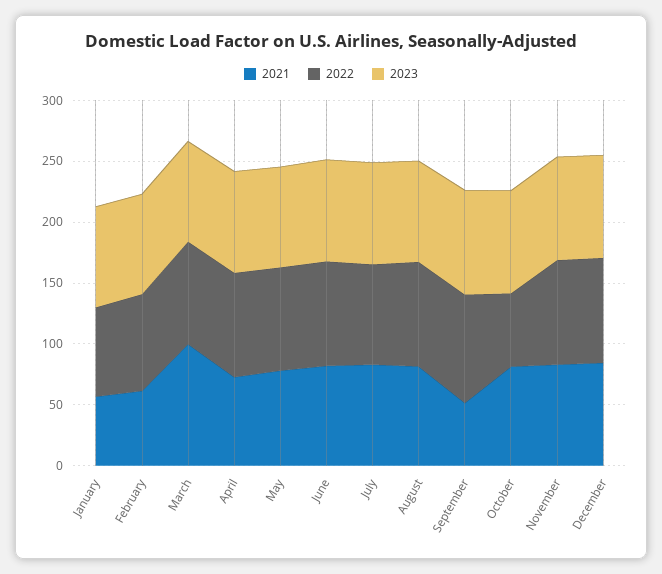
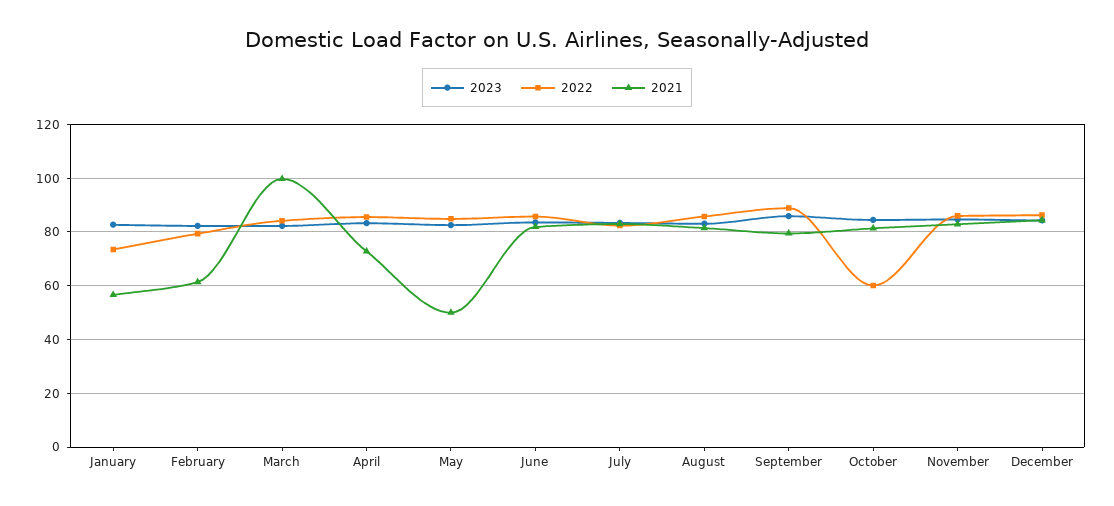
  {
    "2021": {
      "January": 57.5,
      "February": 62.5,
      "March": 100,
      "April": 72.5,
-     "May": 80,
+     "May": 50,
      "June": 82.5,
      "July": 82.5,
      "August": 82.5,
-     "September": 50,
+     "September": 80,
      "October": 82.5,
      "November": 82.5,
      "December": 85
    },
    "2022": {
      "January": 72.5,
      "February": 80,
      "March": 85,
      "April": 85,
      "May": 85,
      "June": 85,
      "July": 82.5,
      "August": 85,
      "September": 90,
      "October": 60,
      "November": 85,
      "December": 87.5
    },
    "2023": {
      "January": 82.5,
      "February": 82.5,
      "March": 82.5,
      "April": 82.5,
      "May": 82.5,
      "June": 82.5,
      "July": 82.5,
      "August": 82.5,
      "September": 85,
      "October": 85,
      "November": 85,
      "December": 85
    }
  }

